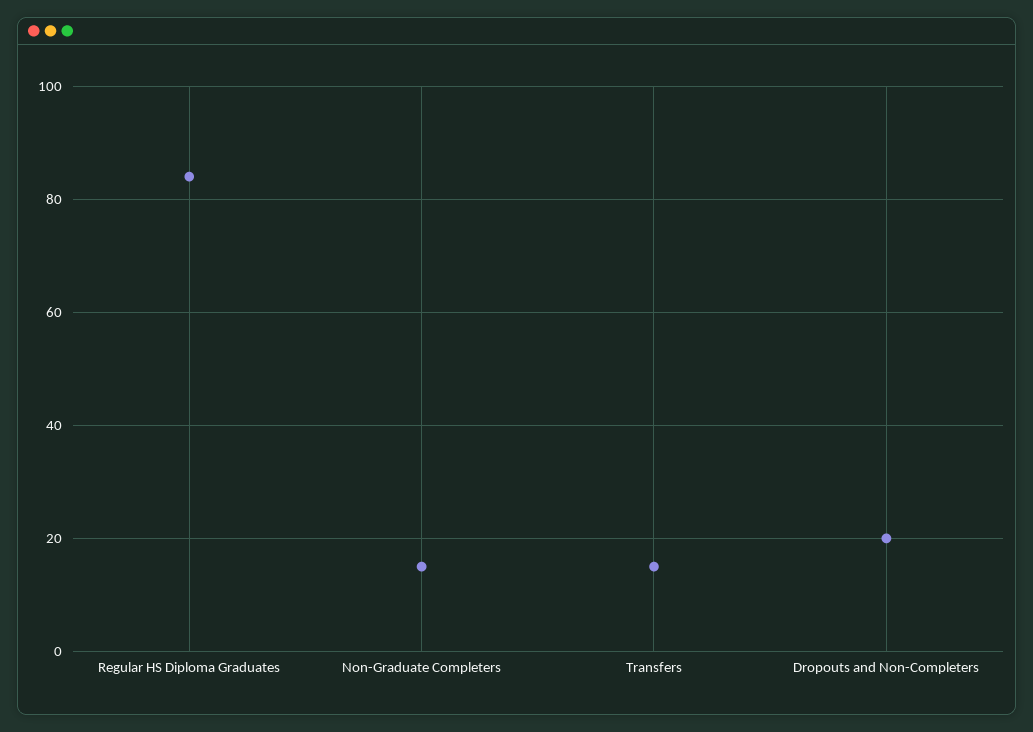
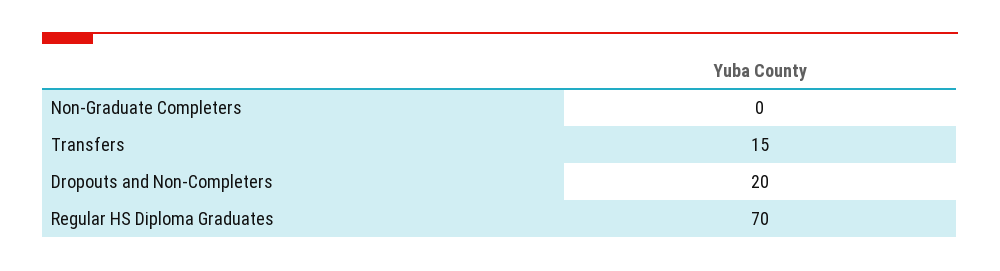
  {
-   "Regular HS Diploma Graduates": 85,
+   "Regular HS Diploma Graduates": 70,
-   "Non-Graduate Completers": 15,
+   "Non-Graduate Completers": 0,
    "Transfers": 15,
    "Dropouts and Non-Completers": 20
  }

